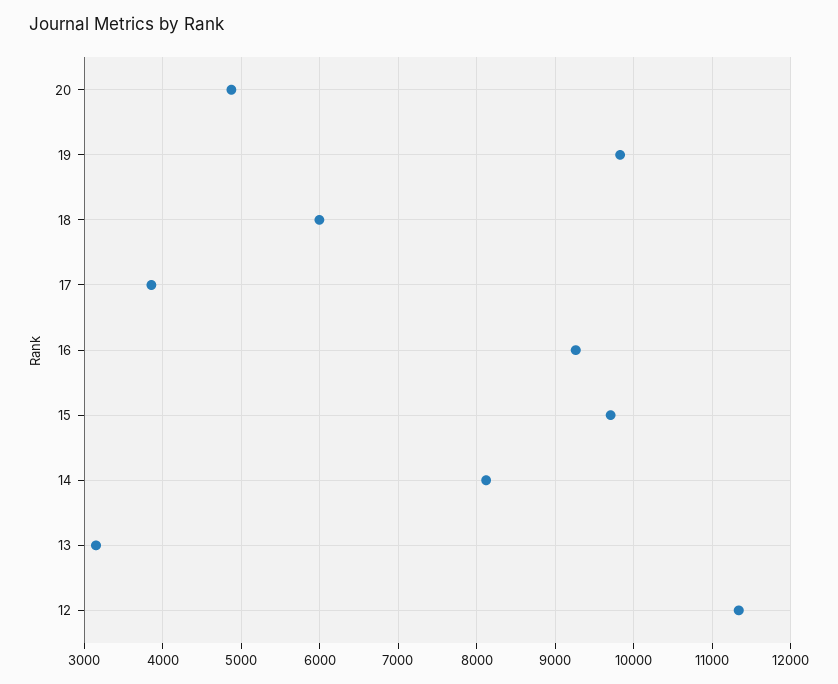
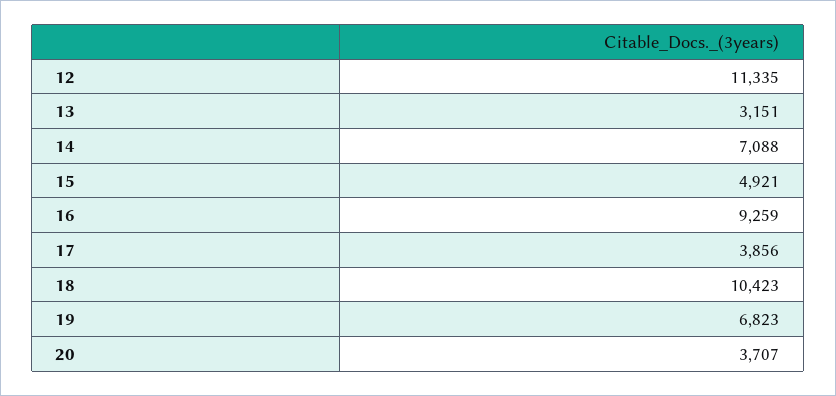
  {
-   "20": 4900,
+   "20": 3707,
-   "19": 9800,
+   "19": 6823,
-   "18": 6000,
+   "18": 10423,
    "17": 3856,
    "16": 9259,
-   "15": 9700,
+   "15": 4921,
-   "14": 8100,
+   "14": 7088,
    "13": 3151,
    "12": 11335
  }

